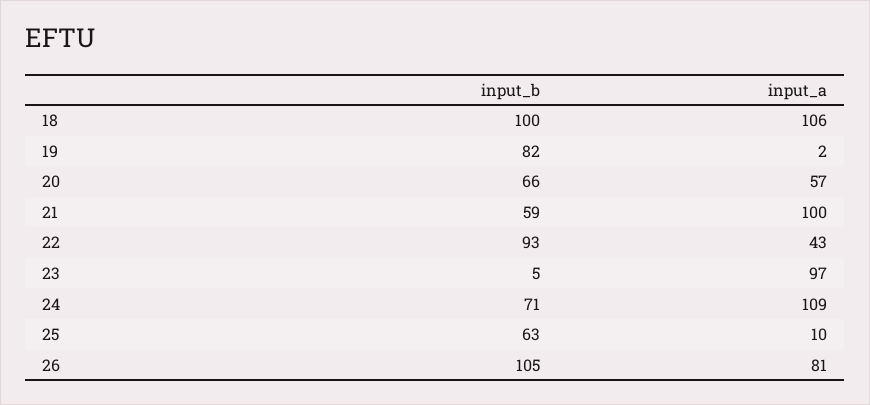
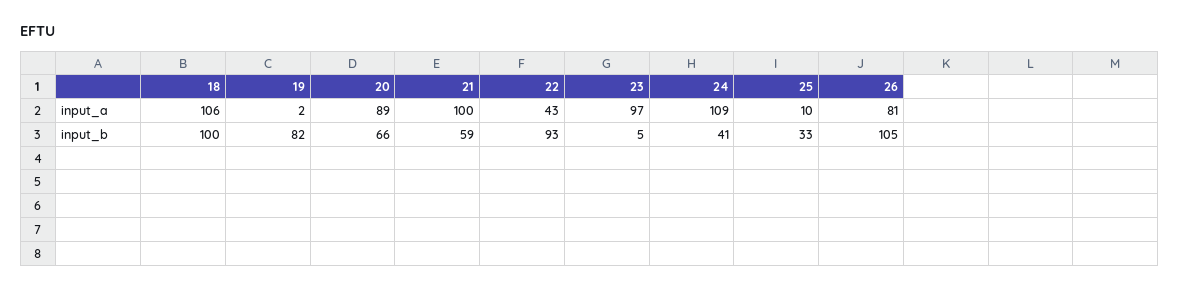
  {
    "input_b": {
      "18": 100,
      "19": 82,
      "20": 66,
      "21": 59,
      "22": 93,
      "23": 5,
-     "24": 71,
+     "24": 41,
-     "25": 63,
+     "25": 33,
      "26": 105
    },
    "input_a": {
      "18": 106,
      "19": 2,
-     "20": 57,
+     "20": 89,
      "21": 100,
      "22": 43,
      "23": 97,
      "24": 109,
      "25": 10,
      "26": 81
    }
  }

